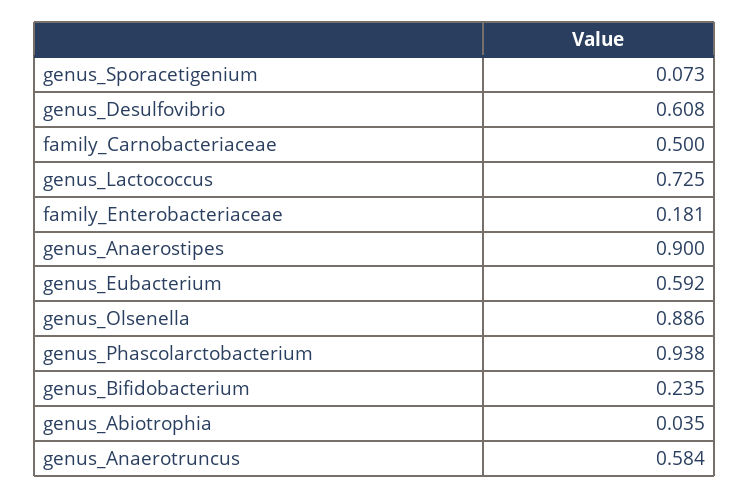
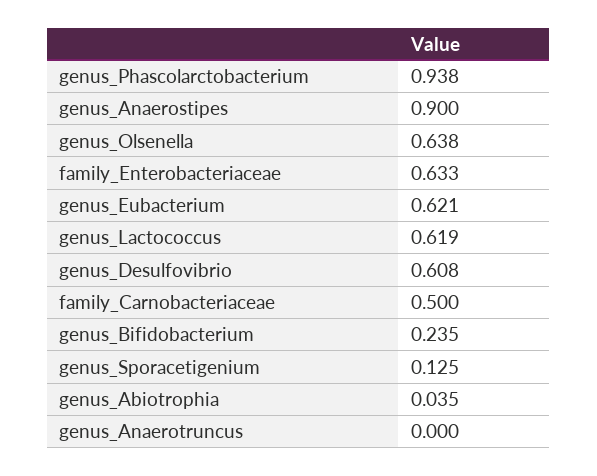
  {
-   "genus_Sporacetigenium": 0.073,
+   "genus_Sporacetigenium": 0.125,
    "genus_Desulfovibrio": 0.608,
    "family_Carnobacteriaceae": 0.5,
-   "genus_Lactococcus": 0.725,
+   "genus_Lactococcus": 0.619,
-   "family_Enterobacteriaceae": 0.181,
+   "family_Enterobacteriaceae": 0.633,
    "genus_Anaerostipes": 0.9,
-   "genus_Eubacterium": 0.592,
+   "genus_Eubacterium": 0.621,
-   "genus_Olsenella": 0.886,
+   "genus_Olsenella": 0.638,
    "genus_Phascolarctobacterium": 0.938,
    "genus_Bifidobacterium": 0.235,
    "genus_Abiotrophia": 0.035,
-   "genus_Anaerotruncus": 0.584
+   "genus_Anaerotruncus": 0
  }

